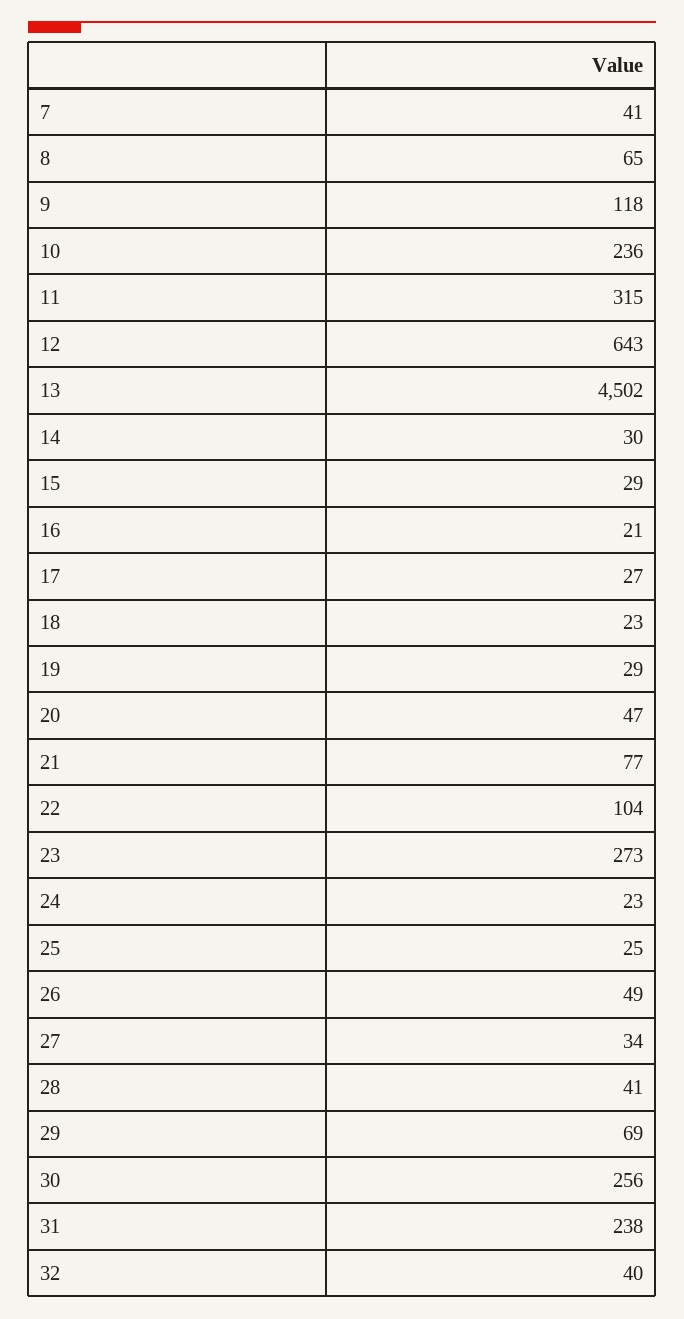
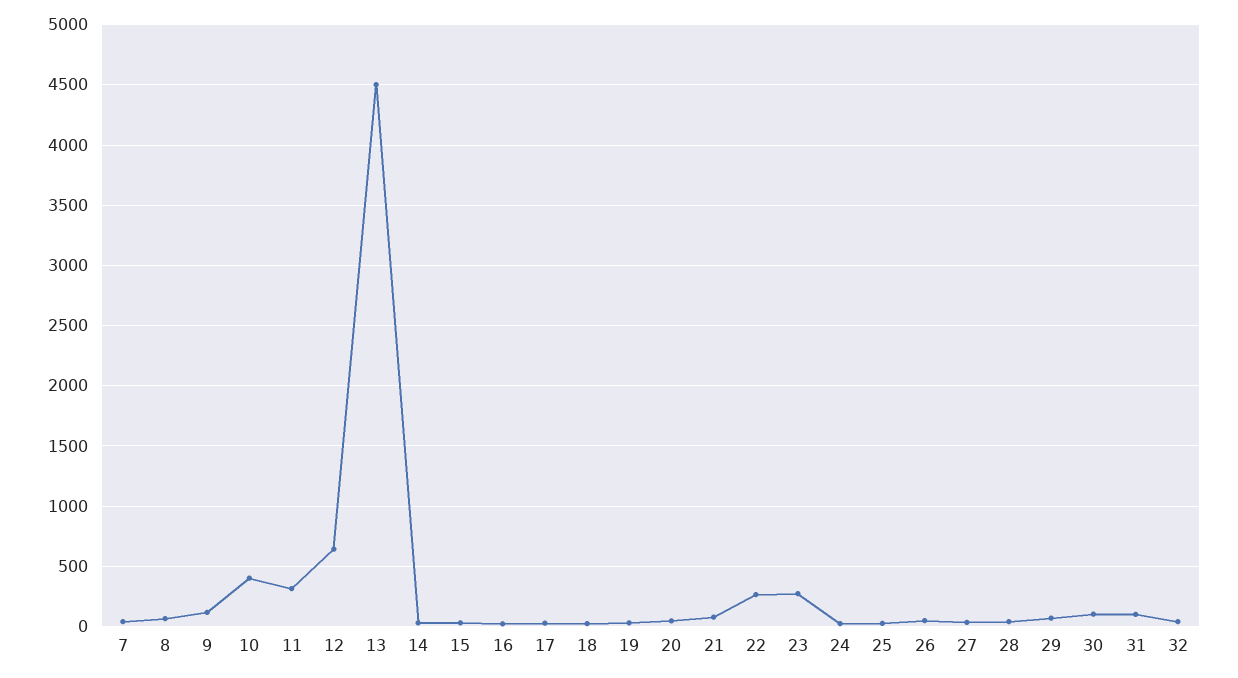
  {
    "7": 41,
    "8": 65,
    "9": 118,
-   "10": 236,
+   "10": 400,
    "11": 315,
    "12": 643,
    "13": 4502,
    "14": 30,
    "15": 29,
    "16": 21,
    "17": 27,
    "18": 23,
    "19": 29,
    "20": 47,
    "21": 77,
-   "22": 104,
+   "22": 250,
    "23": 273,
    "24": 23,
    "25": 25,
    "26": 49,
    "27": 34,
    "28": 41,
    "29": 69,
-   "30": 256,
+   "30": 100,
-   "31": 238,
+   "31": 100,
    "32": 40
  }

